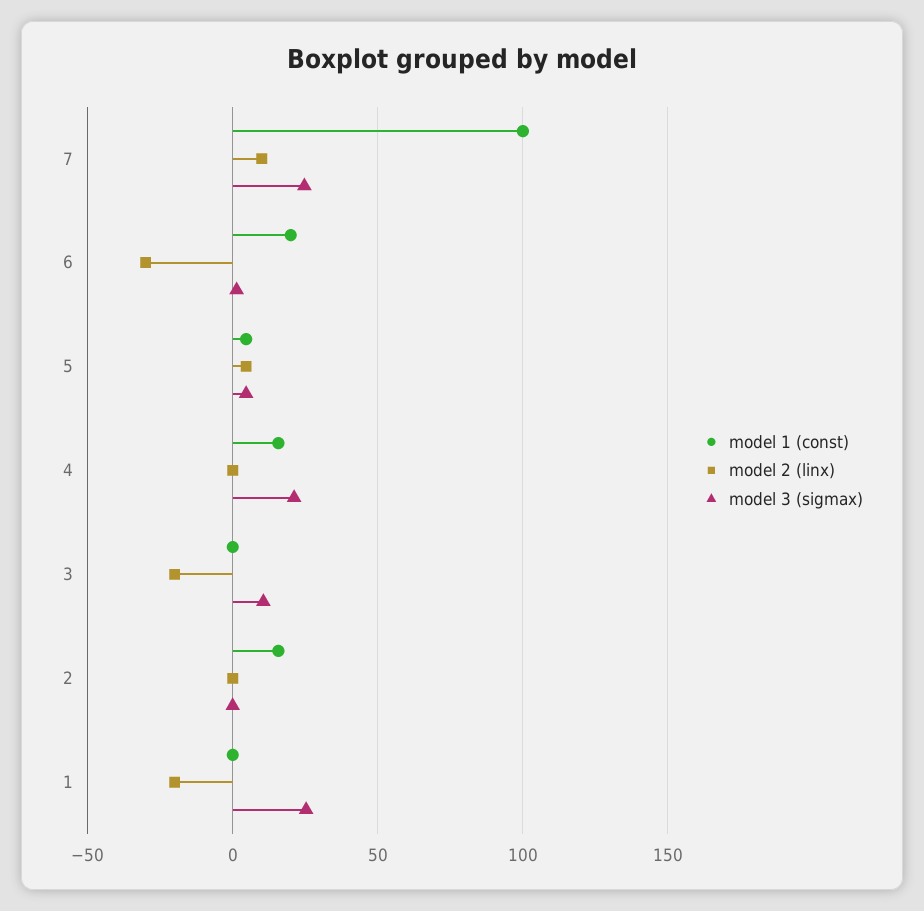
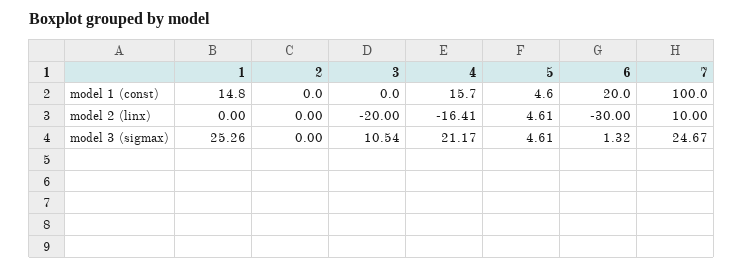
  {
    "model 1 (const)": {
      "7": 100,
      "6": 20,
      "5": 4.6,
      "4": 15.7,
      "3": 0,
-     "2": 15,
+     "2": 0,
-     "1": 0
+     "1": 14.8
    },
    "model 2 (linx)": {
      "7": 10,
      "6": -30,
      "5": 4.61,
-     "4": 0,
+     "4": -16.41,
      "3": -20,
      "2": 0,
-     "1": -20
+     "1": 0
    },
    "model 3 (sigmax)": {
      "7": 24.67,
      "6": 1.32,
      "5": 4.61,
      "4": 21.17,
      "3": 10.54,
      "2": 0,
      "1": 25.26
    }
  }

